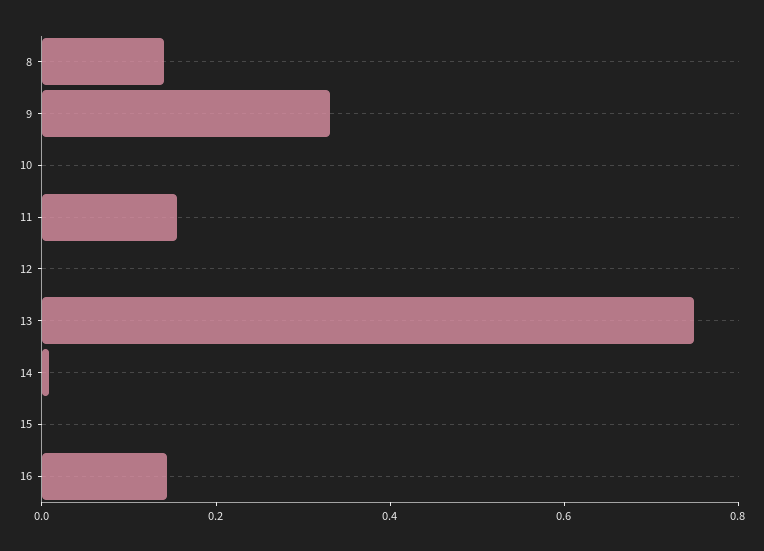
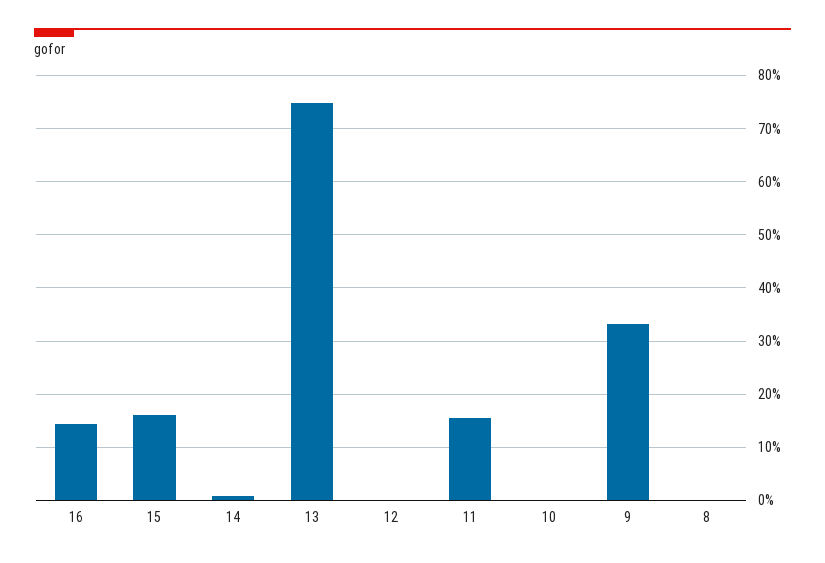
  {
-   "8": 0.15,
+   "8": 0,
    "9": 0.34,
    "10": 0,
    "11": 0.16,
    "12": 0,
    "13": 0.74,
    "14": 0,
-   "15": 0,
+   "15": 0.16,
    "16": 0.14
  }

